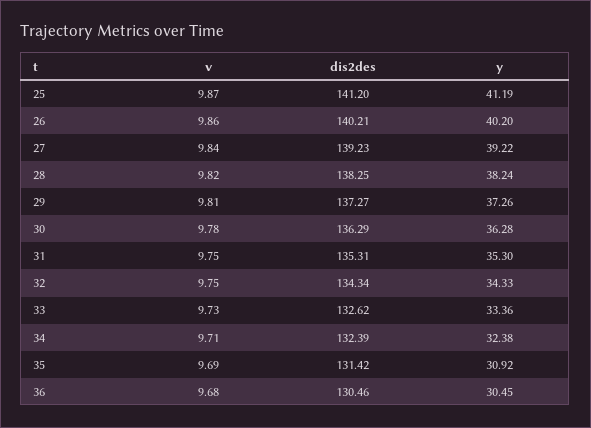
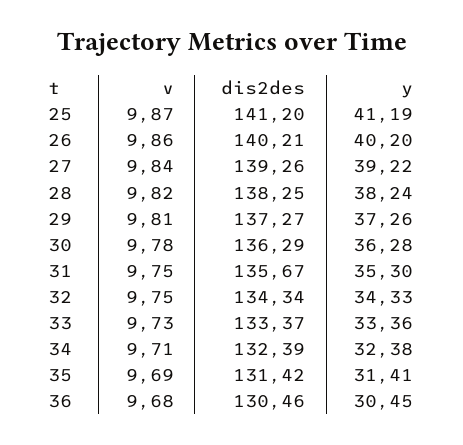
  {
    "v": {
      "25": 9.87,
      "26": 9.86,
      "27": 9.84,
      "28": 9.82,
      "29": 9.81,
      "30": 9.78,
      "31": 9.75,
      "32": 9.75,
      "33": 9.73,
      "34": 9.71,
      "35": 9.69,
      "36": 9.68
    },
    "dis2des": {
      "25": 141.2,
      "26": 140.21,
-     "27": 139.23,
+     "27": 139.26,
      "28": 138.25,
      "29": 137.27,
      "30": 136.29,
-     "31": 135.31,
+     "31": 135.67,
      "32": 134.34,
-     "33": 132.62,
+     "33": 133.37,
      "34": 132.39,
      "35": 131.42,
      "36": 130.46
    },
    "y": {
      "25": 41.19,
      "26": 40.2,
      "27": 39.22,
      "28": 38.24,
      "29": 37.26,
      "30": 36.28,
      "31": 35.3,
      "32": 34.33,
      "33": 33.36,
      "34": 32.38,
-     "35": 30.92,
+     "35": 31.41,
      "36": 30.45
    }
  }

